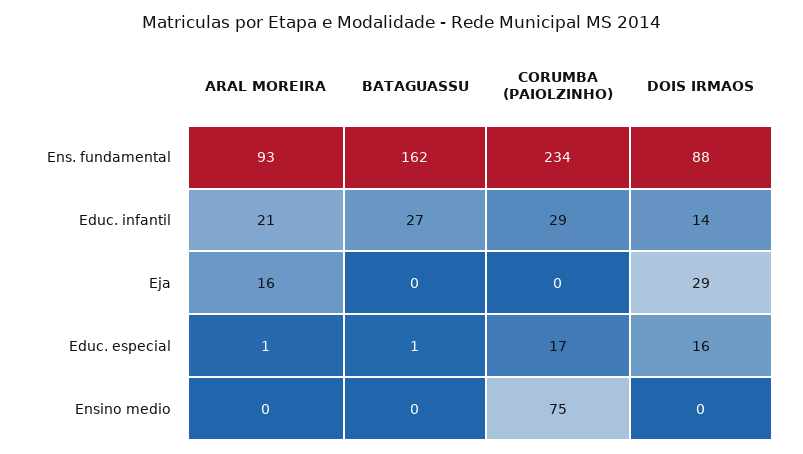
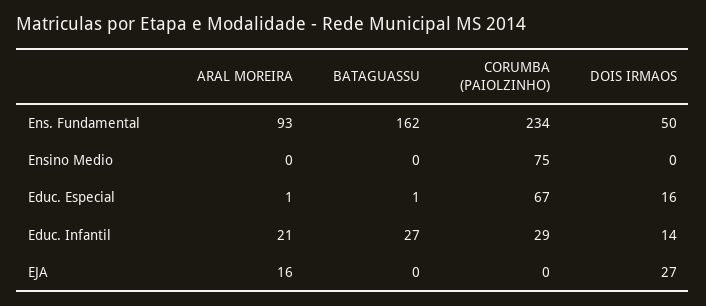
  {
    "ARAL MOREIRA": {
      "Ens. fundamental": 93,
      "Educ. infantil": 21,
      "Eja": 16,
      "Educ. especial": 1,
      "Ensino medio": 0
    },
    "BATAGUASSU": {
      "Ens. fundamental": 162,
      "Educ. infantil": 27,
      "Eja": 0,
      "Educ. especial": 1,
      "Ensino medio": 0
    },
    "CORUMBA (PAIOLZINHO)": {
      "Ens. fundamental": 234,
      "Educ. infantil": 29,
      "Eja": 0,
-     "Educ. especial": 17,
+     "Educ. especial": 67,
      "Ensino medio": 75
    },
    "DOIS IRMAOS": {
-     "Ens. fundamental": 88,
+     "Ens. fundamental": 50,
      "Educ. infantil": 14,
-     "Eja": 29,
+     "Eja": 27,
      "Educ. especial": 16,
      "Ensino medio": 0
    }
  }

